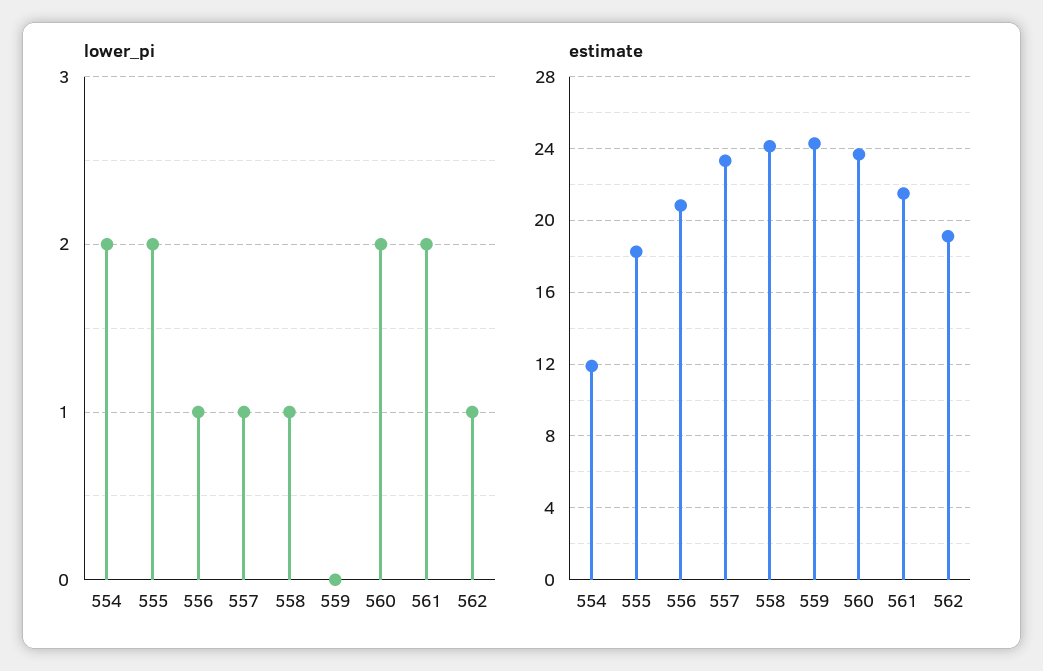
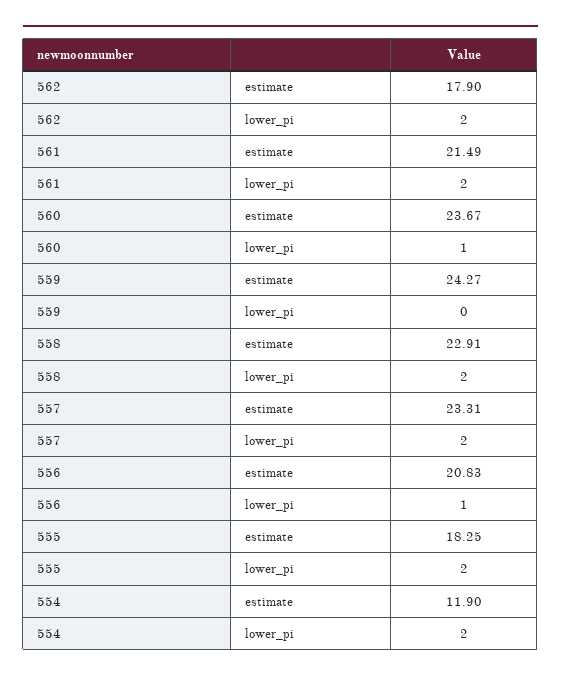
  {
    "lower_pi": {
      "554": 2,
      "555": 2,
      "556": 1,
-     "557": 1,
+     "557": 2,
-     "558": 1,
+     "558": 2,
      "559": 0,
-     "560": 2,
+     "560": 1,
      "561": 2,
-     "562": 1
+     "562": 2
    },
    "estimate": {
      "554": 11.9,
      "555": 18.25,
      "556": 20.83,
      "557": 23.31,
-     "558": 24,
+     "558": 22.91,
      "559": 24.27,
      "560": 23.67,
      "561": 21.49,
-     "562": 19
+     "562": 17.9
    }
  }

